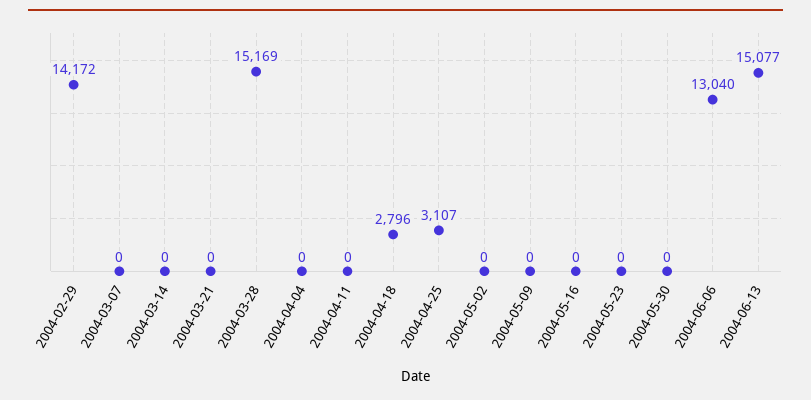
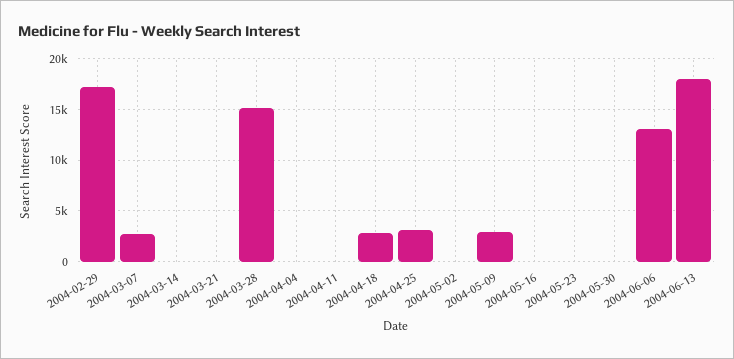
  {
-   "2004-02-29": 14172,
+   "2004-02-29": 17000,
-   "2004-03-07": 0,
+   "2004-03-07": 3000,
    "2004-03-14": 0,
    "2004-03-21": 0,
    "2004-03-28": 15169,
    "2004-04-04": 0,
    "2004-04-11": 0,
    "2004-04-18": 2796,
    "2004-04-25": 3107,
    "2004-05-02": 0,
-   "2004-05-09": 0,
+   "2004-05-09": 3000,
    "2004-05-16": 0,
    "2004-05-23": 0,
    "2004-05-30": 0,
    "2004-06-06": 13040,
-   "2004-06-13": 15077
+   "2004-06-13": 18000
  }

